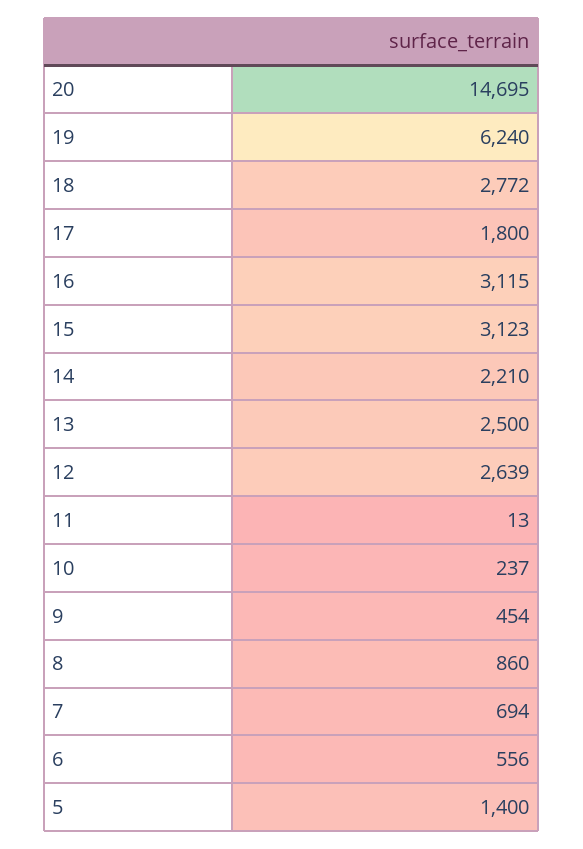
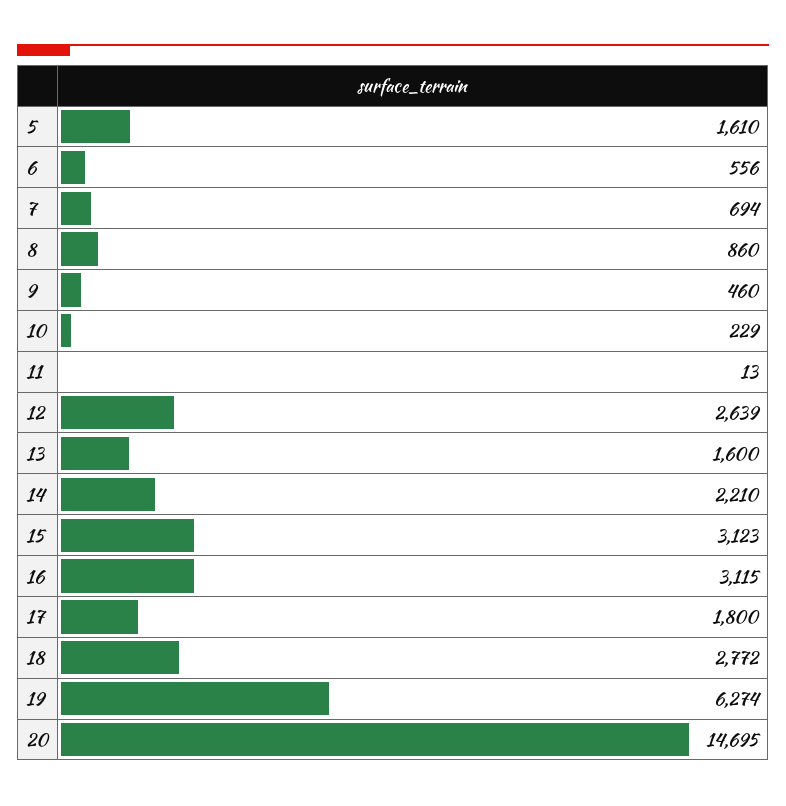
  {
    "20": 14695,
-   "19": 6240,
+   "19": 6274,
    "18": 2772,
    "17": 1800,
    "16": 3115,
    "15": 3123,
    "14": 2210,
-   "13": 2500,
+   "13": 1600,
    "12": 2639,
    "11": 13,
-   "10": 237,
+   "10": 229,
-   "9": 454,
+   "9": 460,
    "8": 860,
    "7": 694,
    "6": 556,
-   "5": 1400
+   "5": 1610
  }

